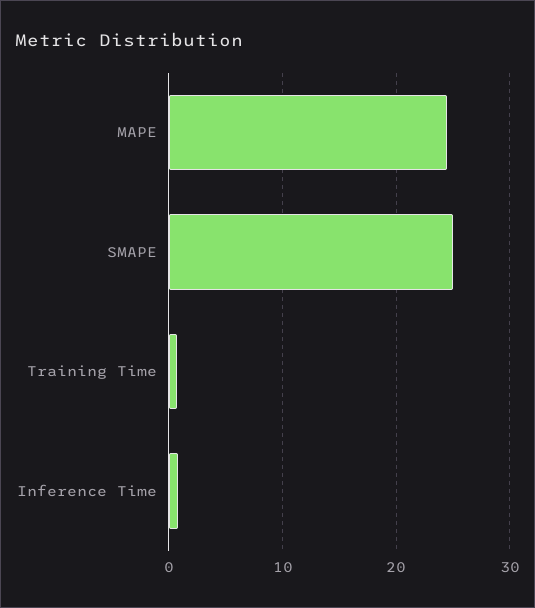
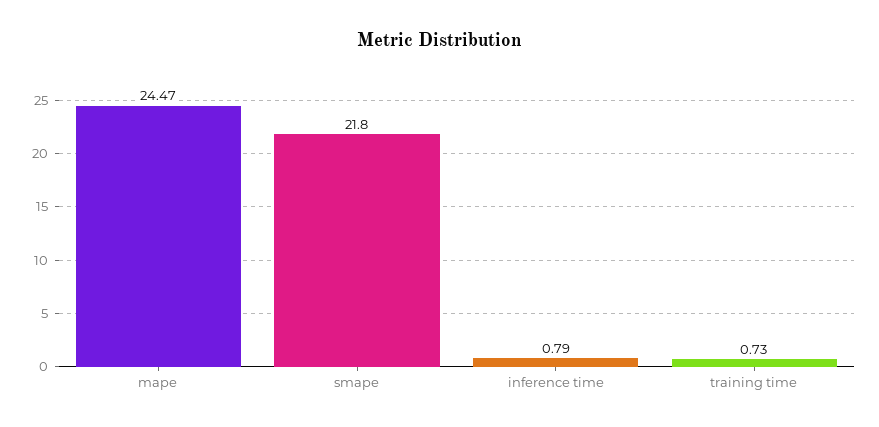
  {
    "MAPE": 24.47,
-   "SMAPE": 25,
+   "SMAPE": 21.8,
    "Training Time": 0.73,
    "Inference Time": 0.79
  }

